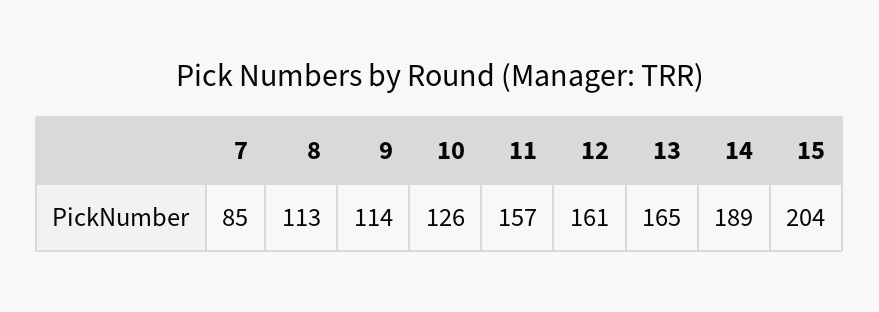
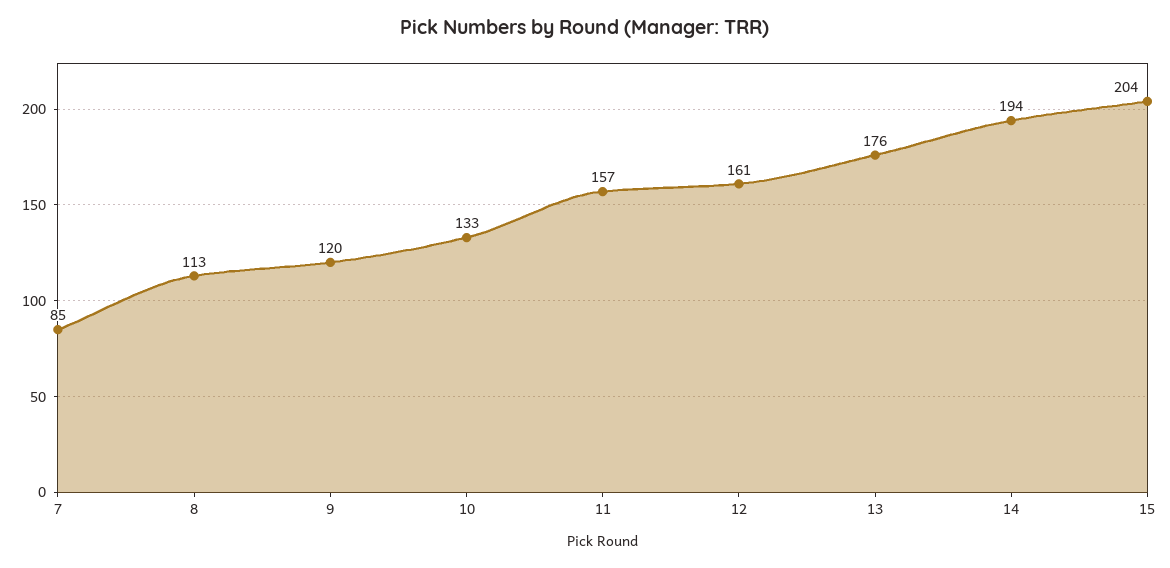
  {
    "7": 85,
    "8": 113,
-   "9": 114,
+   "9": 120,
-   "10": 126,
+   "10": 133,
    "11": 157,
    "12": 161,
-   "13": 165,
+   "13": 176,
-   "14": 189,
+   "14": 194,
    "15": 204
  }

